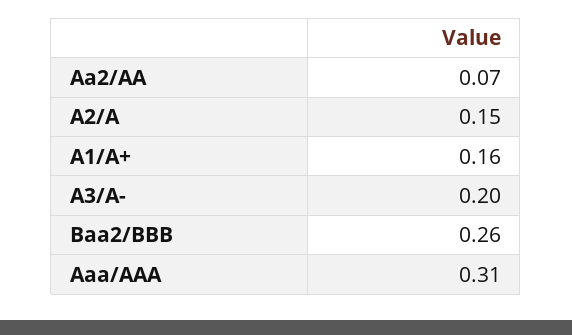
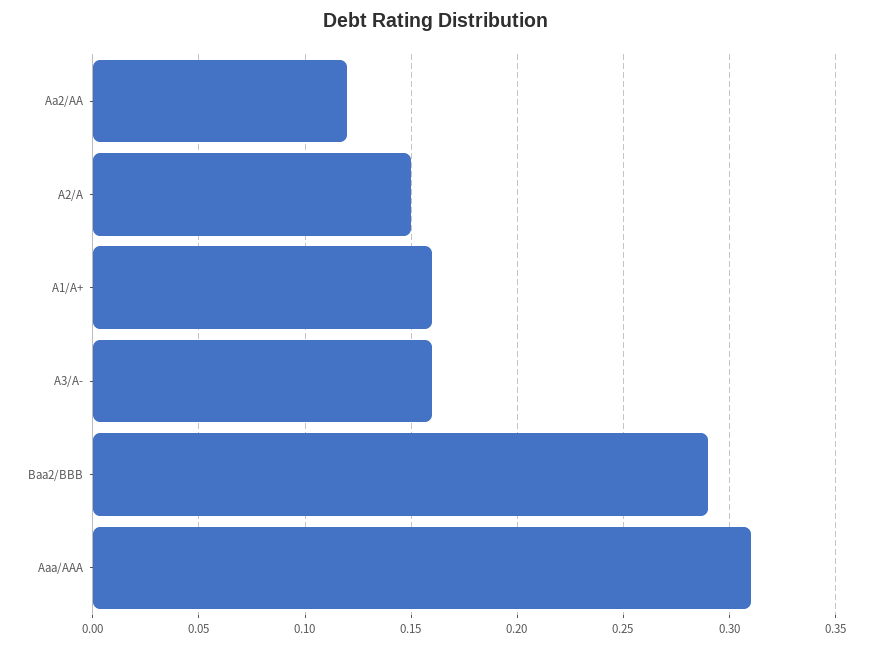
  {
-   "Aa2/AA": 0.07,
+   "Aa2/AA": 0.12,
    "A2/A": 0.15,
    "A1/A+": 0.16,
-   "A3/A-": 0.2,
+   "A3/A-": 0.16,
-   "Baa2/BBB": 0.26,
+   "Baa2/BBB": 0.29,
    "Aaa/AAA": 0.31
  }

